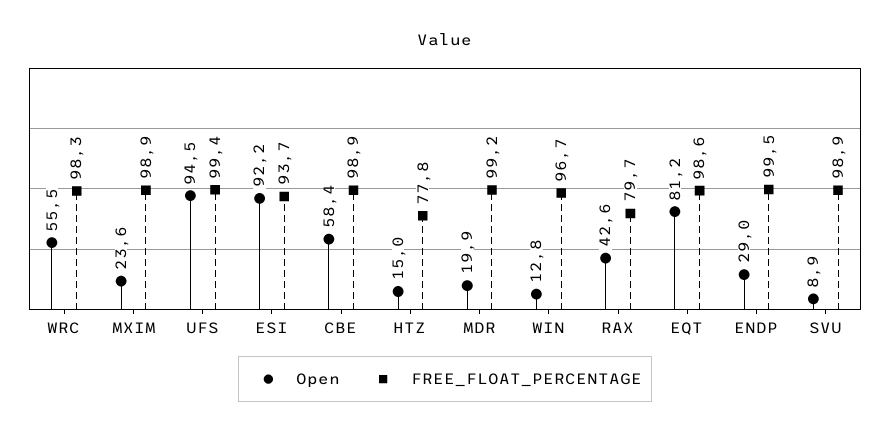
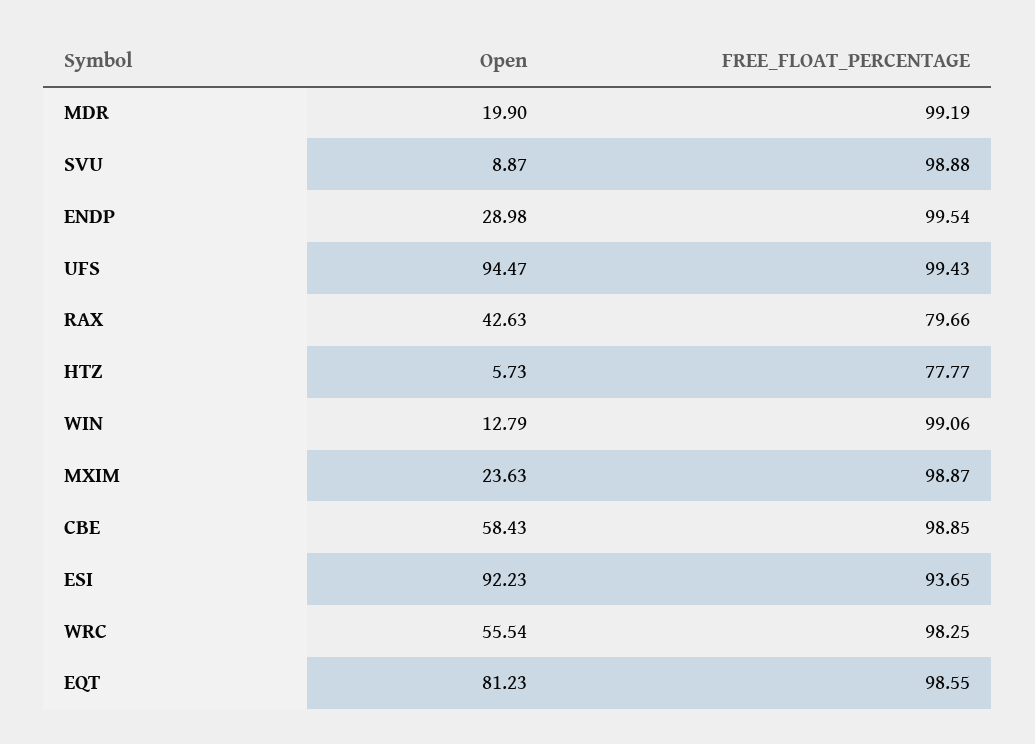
  {
    "Open": {
      "WRC": 55.54,
      "MXIM": 23.63,
      "UFS": 94.47,
      "ESI": 92.23,
      "CBE": 58.43,
-     "HTZ": 15,
+     "HTZ": 5.73,
      "MDR": 19.9,
      "WIN": 12.79,
      "RAX": 42.63,
      "EQT": 81.23,
      "ENDP": 28.98,
      "SVU": 8.87
    },
    "FREE_FLOAT_PERCENTAGE": {
      "WRC": 98.25,
      "MXIM": 98.87,
      "UFS": 99.43,
      "ESI": 93.65,
      "CBE": 98.85,
      "HTZ": 77.77,
      "MDR": 99.19,
-     "WIN": 96.7,
+     "WIN": 99.06,
      "RAX": 79.66,
      "EQT": 98.55,
      "ENDP": 99.54,
      "SVU": 98.88
    }
  }

